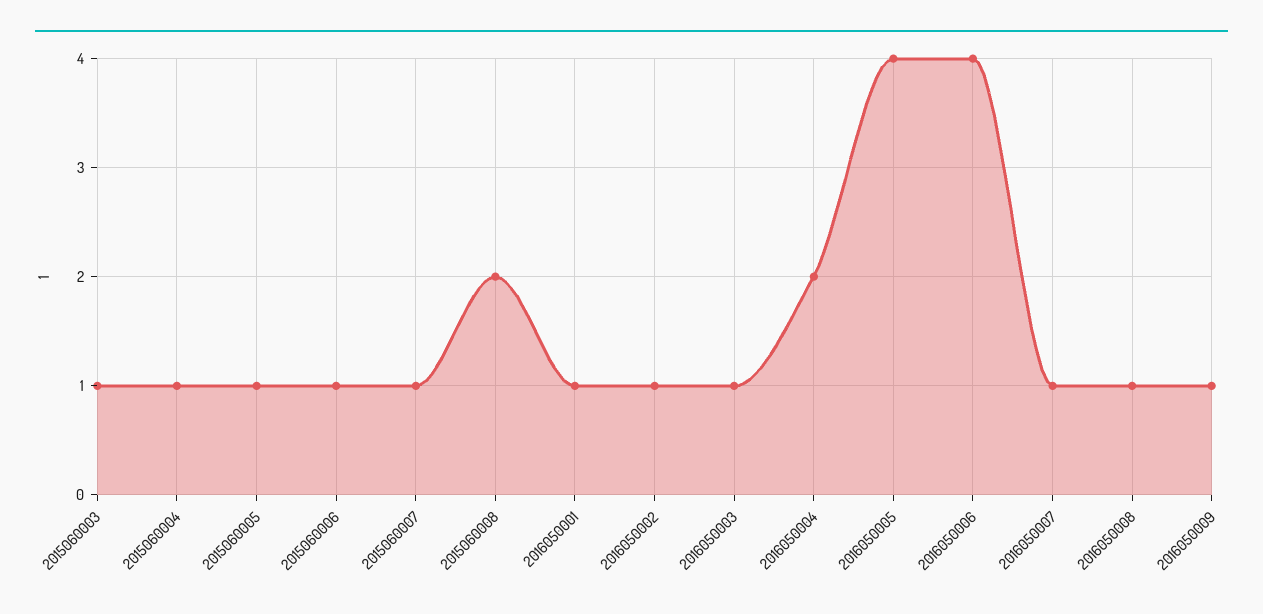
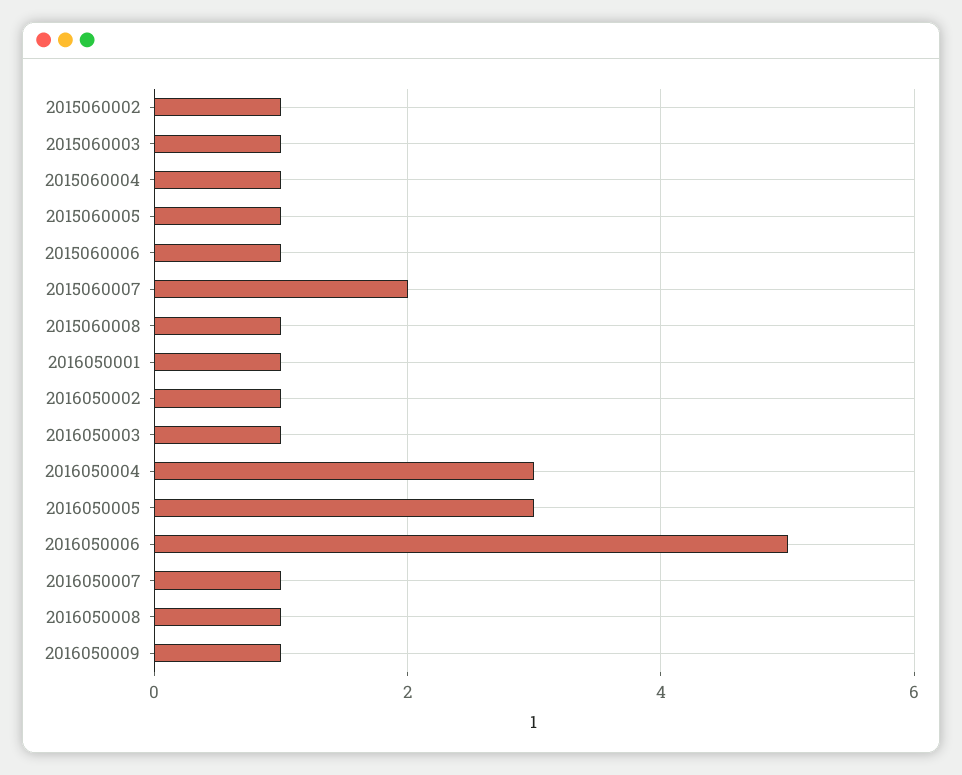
  {
    "2015060003": 1,
    "2015060004": 1,
    "2015060005": 1,
    "2015060006": 1,
-   "2015060007": 1,
+   "2015060007": 2,
-   "2015060008": 2,
+   "2015060008": 1,
    "2016050001": 1,
    "2016050002": 1,
    "2016050003": 1,
-   "2016050004": 2,
+   "2016050004": 3,
-   "2016050005": 4,
+   "2016050005": 3,
-   "2016050006": 4,
+   "2016050006": 5,
    "2016050007": 1,
    "2016050008": 1,
-   "2016050009": 1
+   "2016050009": 1,
+   "2015060002": 1
  }

